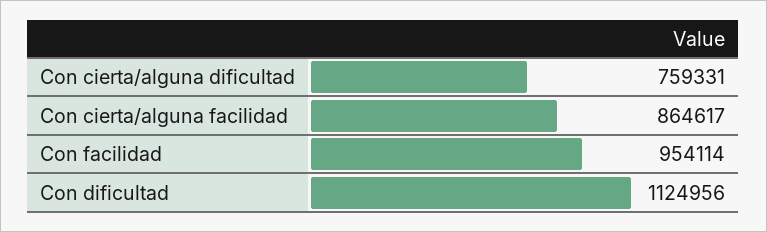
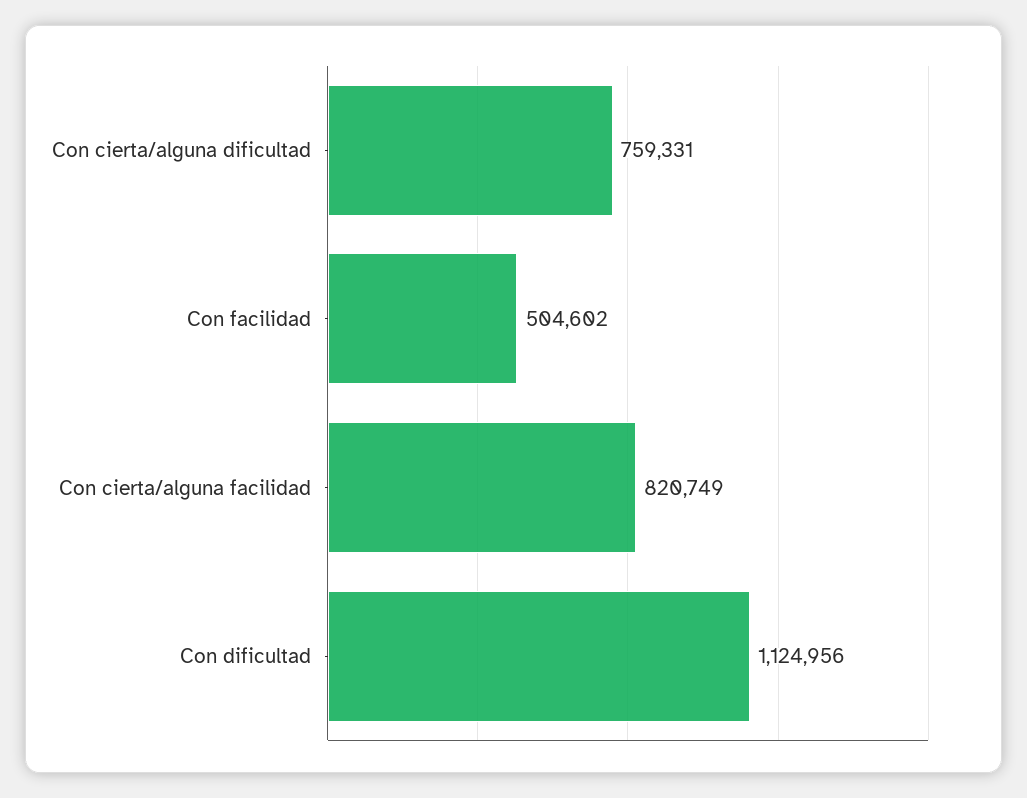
  {
    "Con cierta/alguna dificultad": 759331,
-   "Con cierta/alguna facilidad": 864617,
+   "Con cierta/alguna facilidad": 820749,
-   "Con facilidad": 954114,
+   "Con facilidad": 504602,
    "Con dificultad": 1124956
  }

